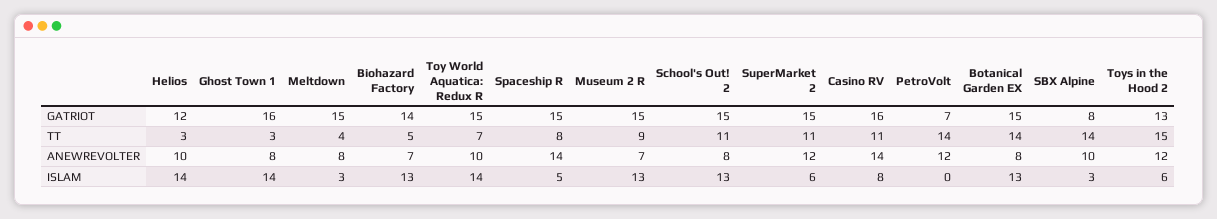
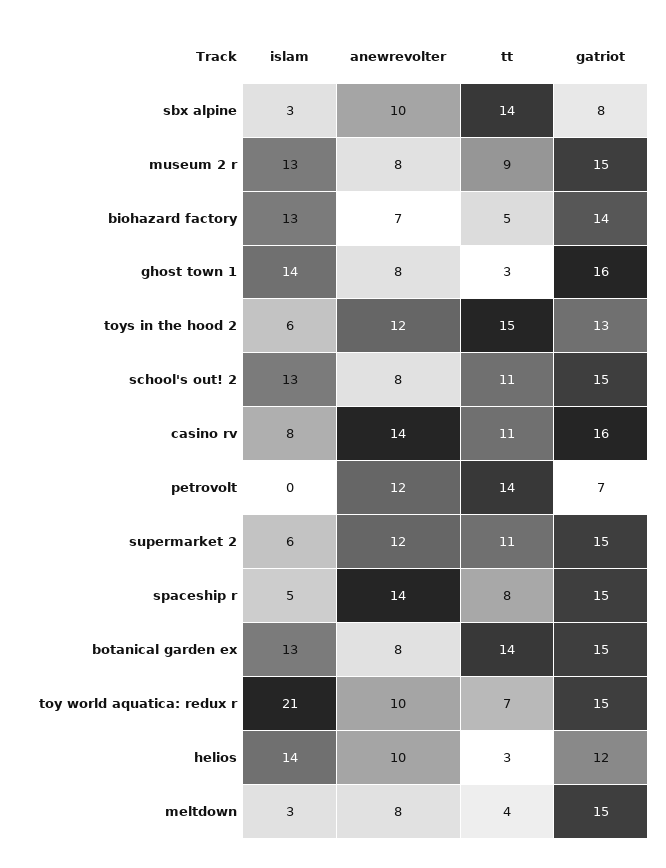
  {
    "Helios": {
      "GATRIOT": 12,
      "TT": 3,
      "ANEWREVOLTER": 10,
      "ISLAM": 14
    },
    "Ghost Town 1": {
      "GATRIOT": 16,
      "TT": 3,
      "ANEWREVOLTER": 8,
      "ISLAM": 14
    },
    "Meltdown": {
      "GATRIOT": 15,
      "TT": 4,
      "ANEWREVOLTER": 8,
      "ISLAM": 3
    },
    "Biohazard Factory": {
      "GATRIOT": 14,
      "TT": 5,
      "ANEWREVOLTER": 7,
      "ISLAM": 13
    },
    "Toy World Aquatica: Redux R": {
      "GATRIOT": 15,
      "TT": 7,
      "ANEWREVOLTER": 10,
-     "ISLAM": 14
+     "ISLAM": 21
    },
    "Spaceship R": {
      "GATRIOT": 15,
      "TT": 8,
      "ANEWREVOLTER": 14,
      "ISLAM": 5
    },
    "Museum 2 R": {
      "GATRIOT": 15,
      "TT": 9,
-     "ANEWREVOLTER": 7,
+     "ANEWREVOLTER": 8,
      "ISLAM": 13
    },
    "School's Out! 2": {
      "GATRIOT": 15,
      "TT": 11,
      "ANEWREVOLTER": 8,
      "ISLAM": 13
    },
    "SuperMarket 2": {
      "GATRIOT": 15,
      "TT": 11,
      "ANEWREVOLTER": 12,
      "ISLAM": 6
    },
    "Casino RV": {
      "GATRIOT": 16,
      "TT": 11,
      "ANEWREVOLTER": 14,
      "ISLAM": 8
    },
    "PetroVolt": {
      "GATRIOT": 7,
      "TT": 14,
      "ANEWREVOLTER": 12,
      "ISLAM": 0
    },
    "Botanical Garden EX": {
      "GATRIOT": 15,
      "TT": 14,
      "ANEWREVOLTER": 8,
      "ISLAM": 13
    },
    "SBX Alpine": {
      "GATRIOT": 8,
      "TT": 14,
      "ANEWREVOLTER": 10,
      "ISLAM": 3
    },
    "Toys in the Hood 2": {
      "GATRIOT": 13,
      "TT": 15,
      "ANEWREVOLTER": 12,
      "ISLAM": 6
    }
  }

